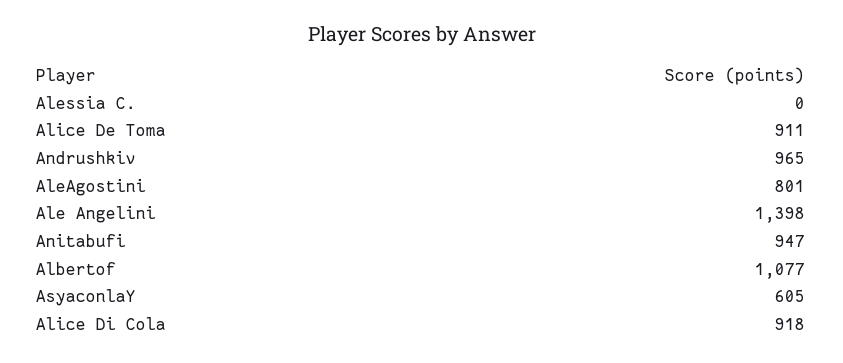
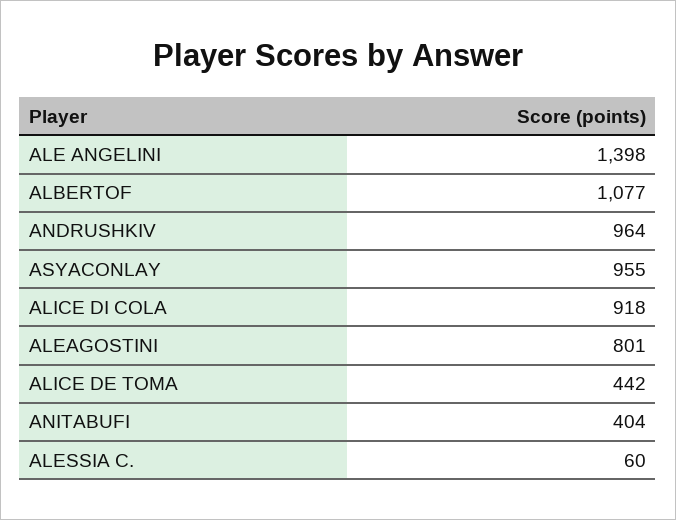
  {
-   "Alessia C.": 0,
+   "Alessia C.": 60,
-   "Alice De Toma": 911,
+   "Alice De Toma": 442,
-   "Andrushkiv": 965,
+   "Andrushkiv": 964,
    "AleAgostini": 801,
    "Ale Angelini": 1398,
-   "Anitabufi": 947,
+   "Anitabufi": 404,
    "Albertof": 1077,
-   "AsyaconlaY": 605,
+   "AsyaconlaY": 955,
    "Alice Di Cola": 918
  }

